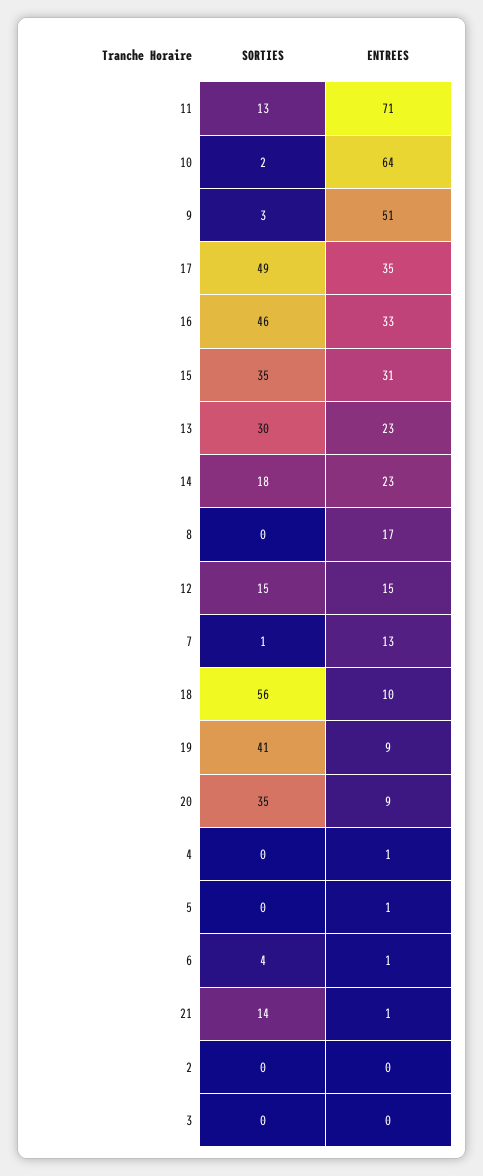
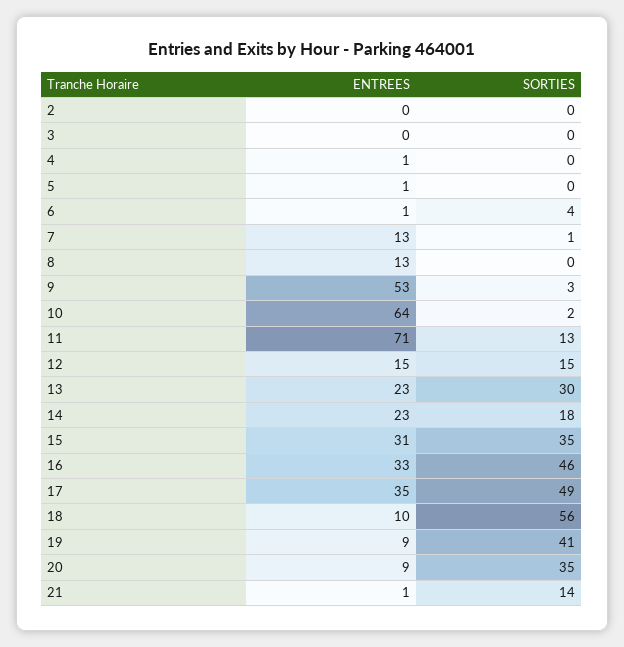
  {
    "SORTIES": {
      "11": 13,
      "10": 2,
      "9": 3,
      "17": 49,
      "16": 46,
      "15": 35,
      "13": 30,
      "14": 18,
      "8": 0,
      "12": 15,
      "7": 1,
      "18": 56,
      "19": 41,
      "20": 35,
      "4": 0,
      "5": 0,
      "6": 4,
      "21": 14,
      "2": 0,
      "3": 0
    },
    "ENTREES": {
      "11": 71,
      "10": 64,
-     "9": 51,
+     "9": 53,
      "17": 35,
      "16": 33,
      "15": 31,
      "13": 23,
      "14": 23,
-     "8": 17,
+     "8": 13,
      "12": 15,
      "7": 13,
      "18": 10,
      "19": 9,
      "20": 9,
      "4": 1,
      "5": 1,
      "6": 1,
      "21": 1,
      "2": 0,
      "3": 0
    }
  }

